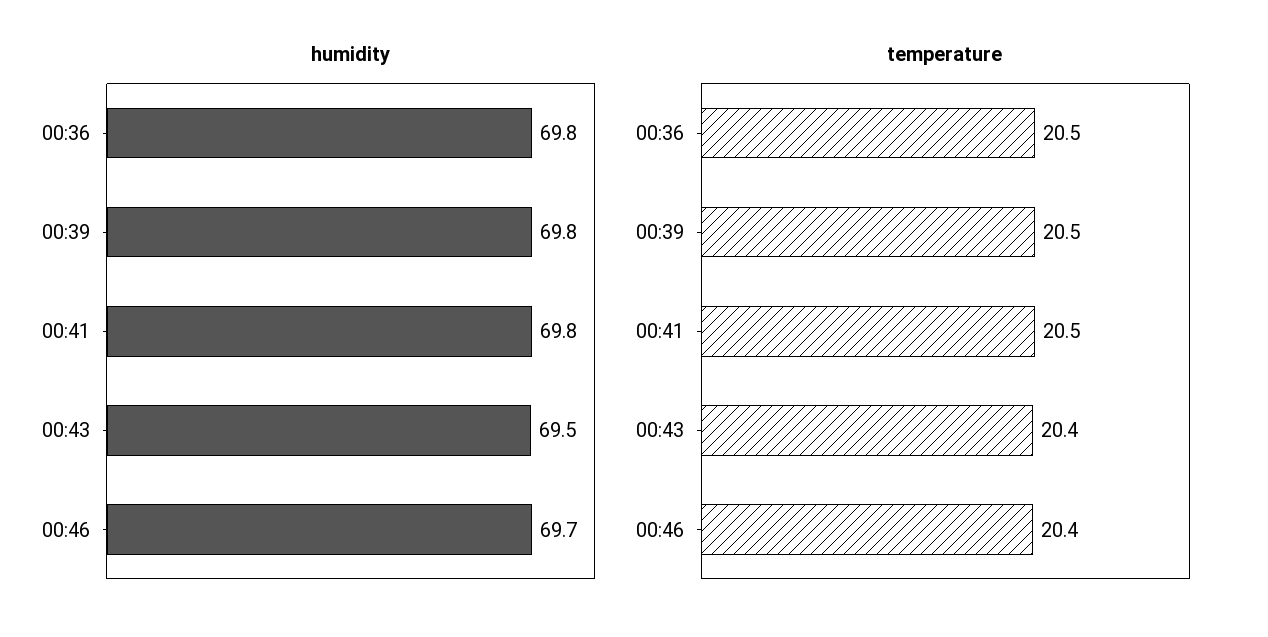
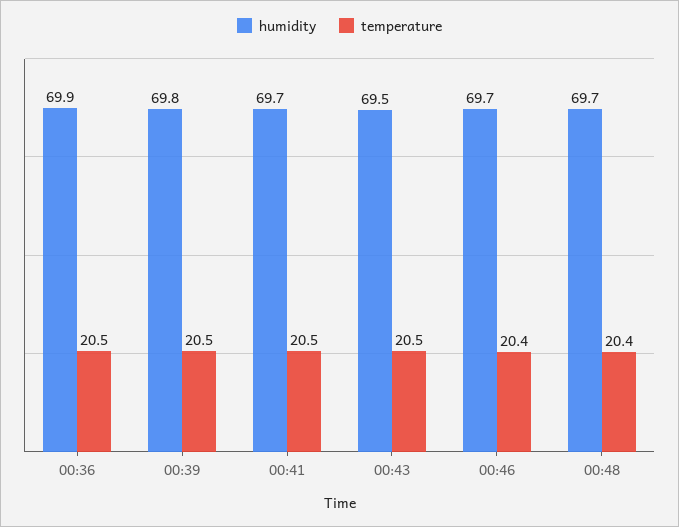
  {
    "humidity": {
-     "00:36": 69.8,
+     "00:36": 69.9,
      "00:39": 69.8,
-     "00:41": 69.8,
+     "00:41": 69.7,
      "00:43": 69.5,
-     "00:46": 69.7
+     "00:46": 69.7,
+     "00:48": 69.7
    },
    "temperature": {
      "00:36": 20.5,
      "00:39": 20.5,
      "00:41": 20.5,
-     "00:43": 20.4,
+     "00:43": 20.5,
-     "00:46": 20.4
+     "00:46": 20.4,
+     "00:48": 20.4
    }
  }

